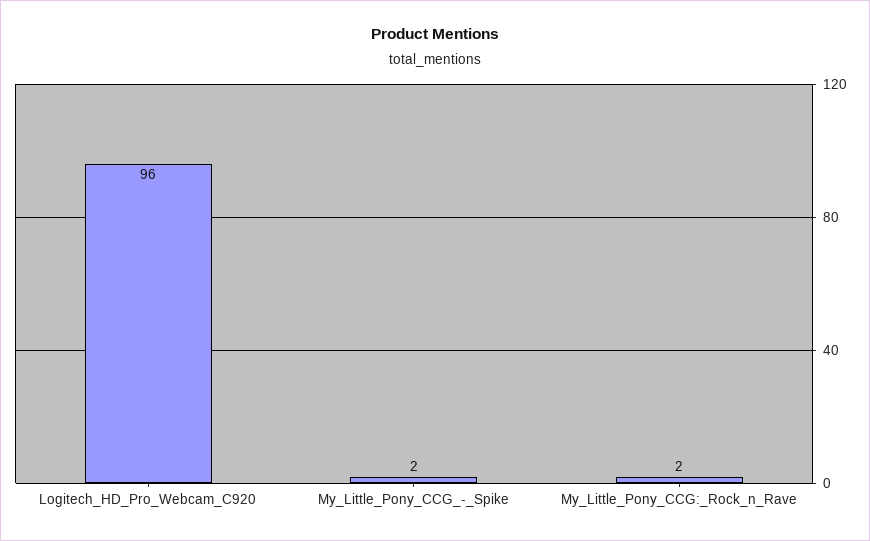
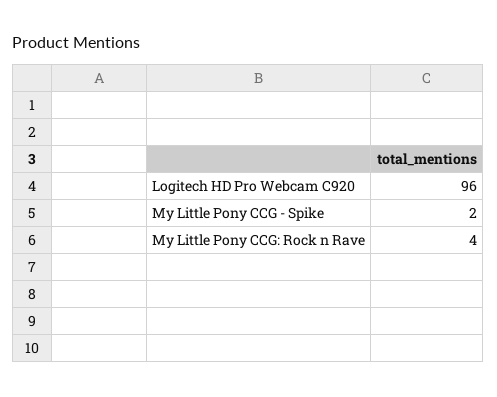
  {
    "Logitech_HD_Pro_Webcam_C920": 96,
    "My_Little_Pony_CCG_-_Spike": 2,
-   "My_Little_Pony_CCG:_Rock_n_Rave": 2
+   "My_Little_Pony_CCG:_Rock_n_Rave": 4
  }

